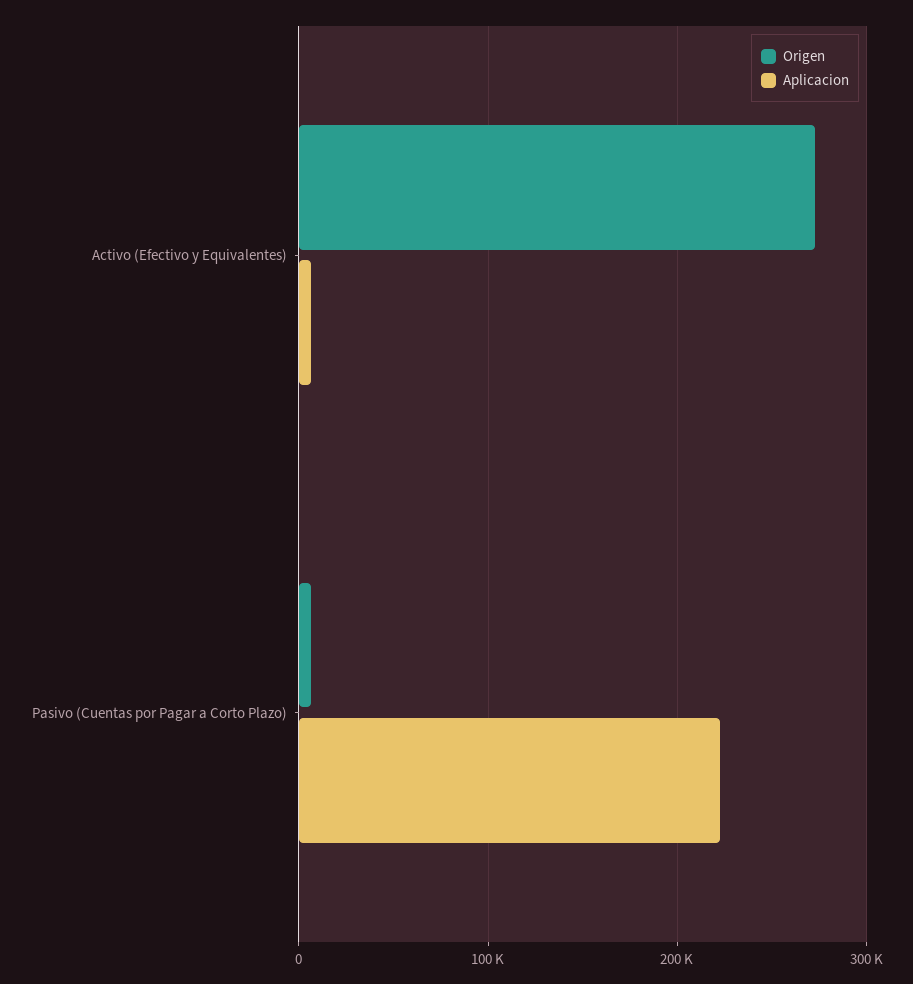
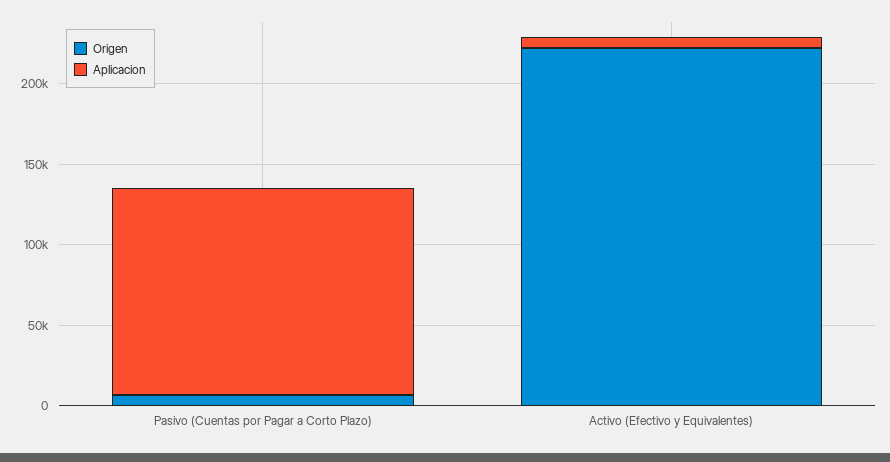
  {
    "Origen": {
-     "Activo (Efectivo y Equivalentes)": 270000,
+     "Activo (Efectivo y Equivalentes)": 220000,
      "Pasivo (Cuentas por Pagar a Corto Plazo)": 10000
    },
    "Aplicacion": {
      "Activo (Efectivo y Equivalentes)": 10000,
-     "Pasivo (Cuentas por Pagar a Corto Plazo)": 220000
+     "Pasivo (Cuentas por Pagar a Corto Plazo)": 130000
    }
  }

